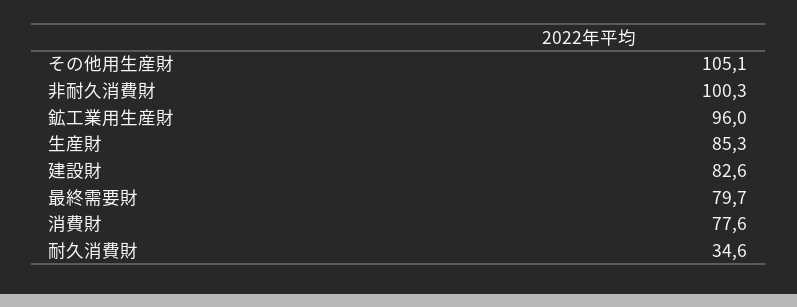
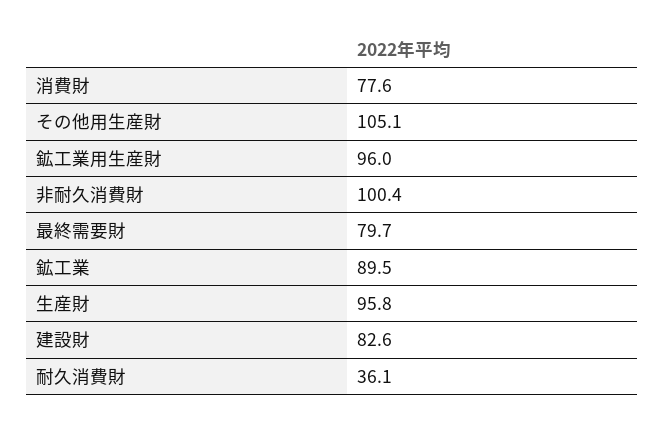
  {
    "その他用生産財": 105.1,
-   "非耐久消費財": 100.3,
+   "非耐久消費財": 100.4,
    "鉱工業用生産財": 96,
-   "生産財": 85.3,
+   "生産財": 95.8,
    "建設財": 82.6,
    "最終需要財": 79.7,
    "消費財": 77.6,
-   "耐久消費財": 34.6
+   "耐久消費財": 36.1,
+   "鉱工業": 89.5
  }

